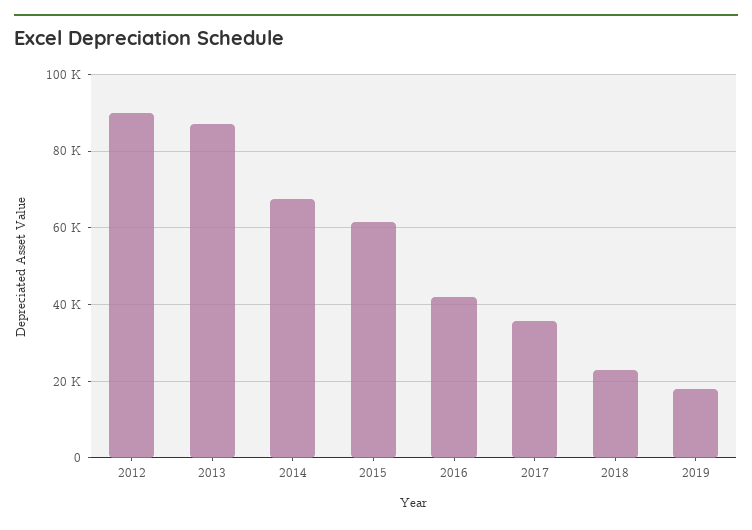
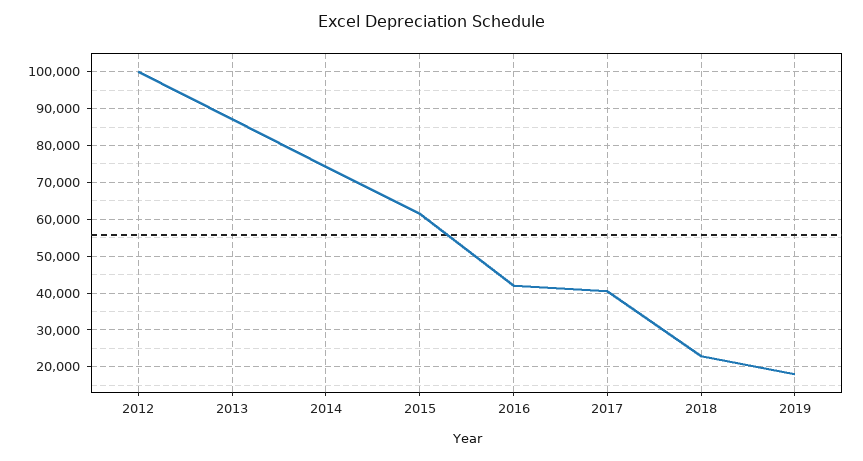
  {
-   "2012": 90000,
+   "2012": 100000,
    "2013": 88000,
-   "2014": 68000,
+   "2014": 74000,
    "2015": 62000,
    "2016": 42000,
-   "2017": 36000,
+   "2017": 40000,
    "2018": 22000,
    "2019": 18000
  }

